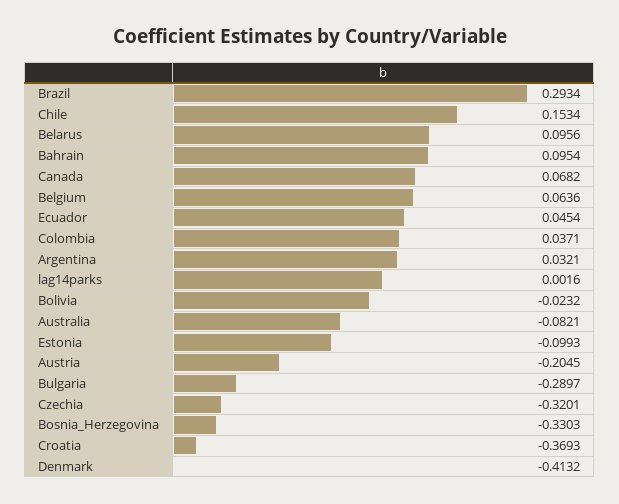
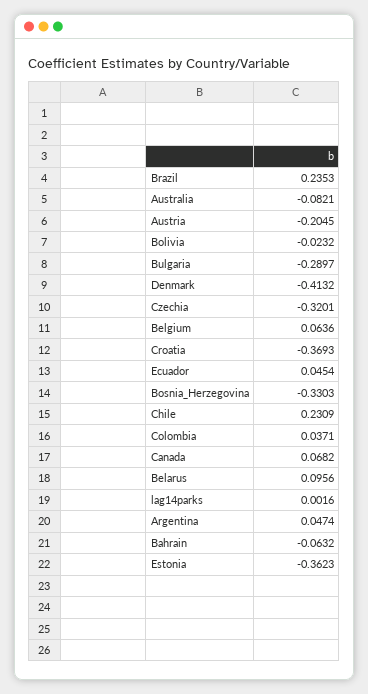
  {
-   "Brazil": 0.2934,
+   "Brazil": 0.2353,
-   "Chile": 0.1534,
+   "Chile": 0.2309,
    "Belarus": 0.0956,
-   "Bahrain": 0.0954,
+   "Bahrain": -0.0632,
    "Canada": 0.0682,
    "Belgium": 0.0636,
    "Ecuador": 0.0454,
    "Colombia": 0.0371,
-   "Argentina": 0.0321,
+   "Argentina": 0.0474,
    "lag14parks": 0.0016,
    "Bolivia": -0.0232,
    "Australia": -0.0821,
-   "Estonia": -0.0993,
+   "Estonia": -0.3623,
    "Austria": -0.2045,
    "Bulgaria": -0.2897,
    "Czechia": -0.3201,
    "Bosnia_Herzegovina": -0.3303,
    "Croatia": -0.3693,
    "Denmark": -0.4132
  }

